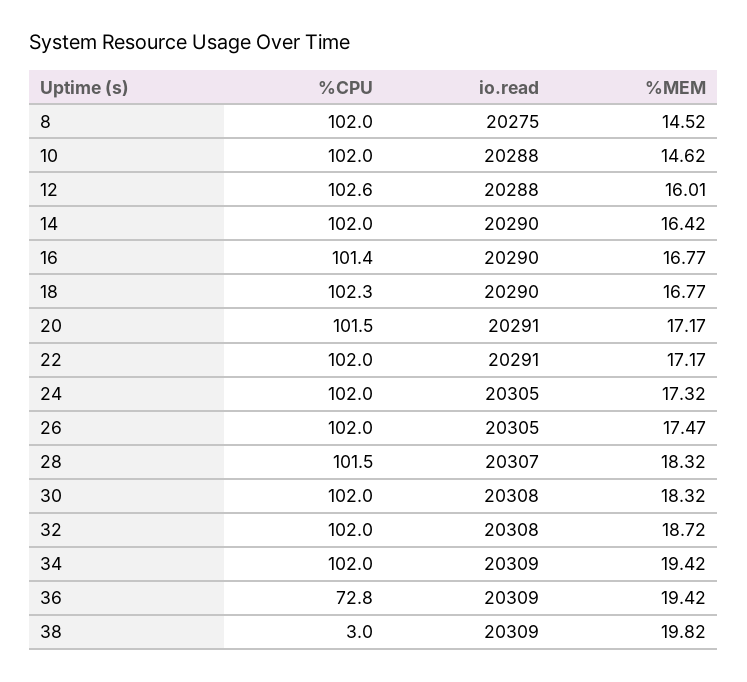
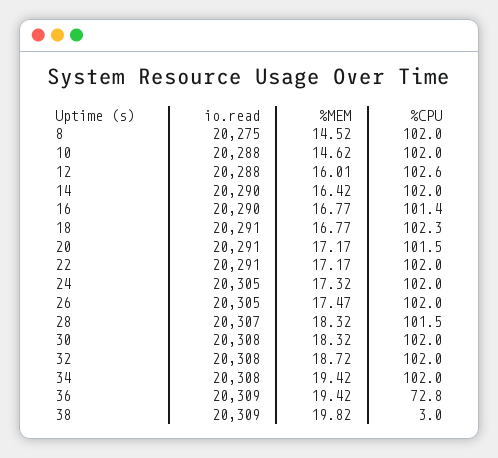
  {
    "%CPU": {
      "8": 102,
      "10": 102,
      "12": 102.6,
      "14": 102,
      "16": 101.4,
      "18": 102.3,
      "20": 101.5,
      "22": 102,
      "24": 102,
      "26": 102,
      "28": 101.5,
      "30": 102,
      "32": 102,
      "34": 102,
      "36": 72.8,
      "38": 3
    },
    "io.read": {
      "8": 20275,
      "10": 20288,
      "12": 20288,
      "14": 20290,
      "16": 20290,
-     "18": 20290,
+     "18": 20291,
      "20": 20291,
      "22": 20291,
      "24": 20305,
      "26": 20305,
      "28": 20307,
      "30": 20308,
      "32": 20308,
-     "34": 20309,
+     "34": 20308,
      "36": 20309,
      "38": 20309
    },
    "%MEM": {
      "8": 14.52,
      "10": 14.62,
      "12": 16.01,
      "14": 16.42,
      "16": 16.77,
      "18": 16.77,
      "20": 17.17,
      "22": 17.17,
      "24": 17.32,
      "26": 17.47,
      "28": 18.32,
      "30": 18.32,
      "32": 18.72,
      "34": 19.42,
      "36": 19.42,
      "38": 19.82
    }
  }

